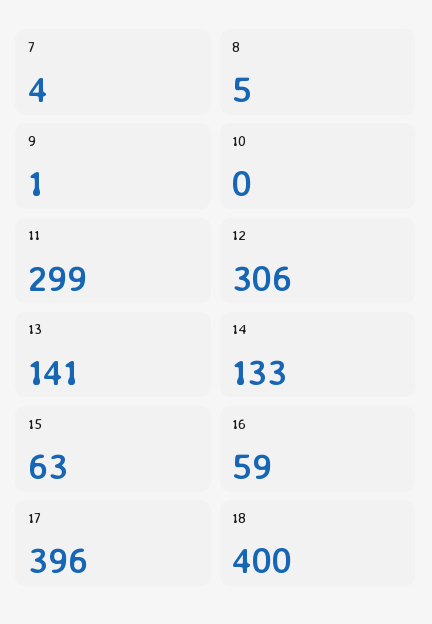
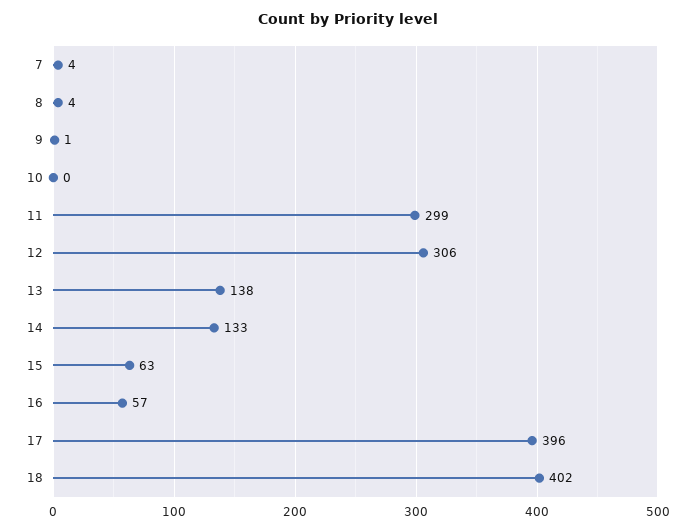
  {
    "7": 4,
-   "8": 5,
+   "8": 4,
    "9": 1,
    "10": 0,
    "11": 299,
    "12": 306,
-   "13": 141,
+   "13": 138,
    "14": 133,
    "15": 63,
-   "16": 59,
+   "16": 57,
    "17": 396,
-   "18": 400
+   "18": 402
  }

